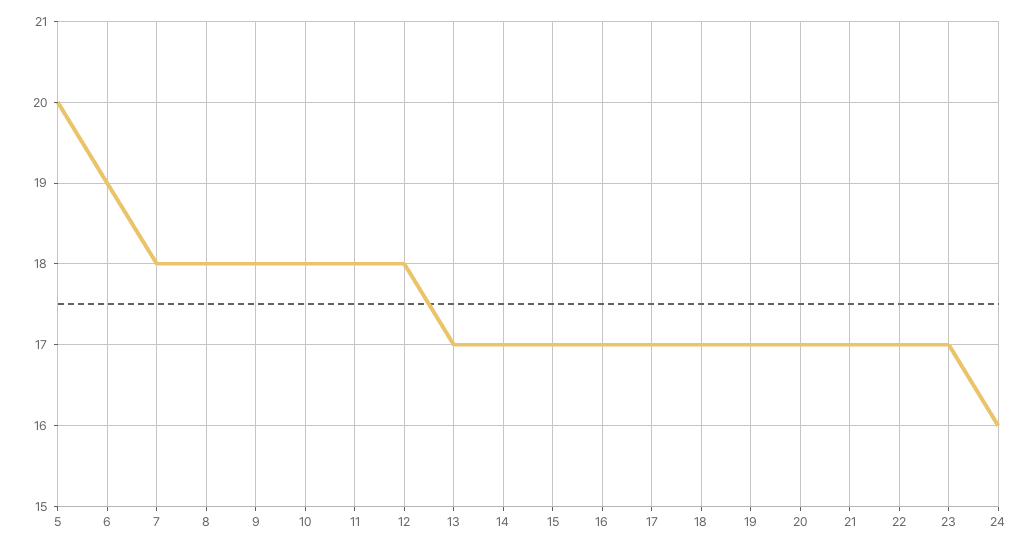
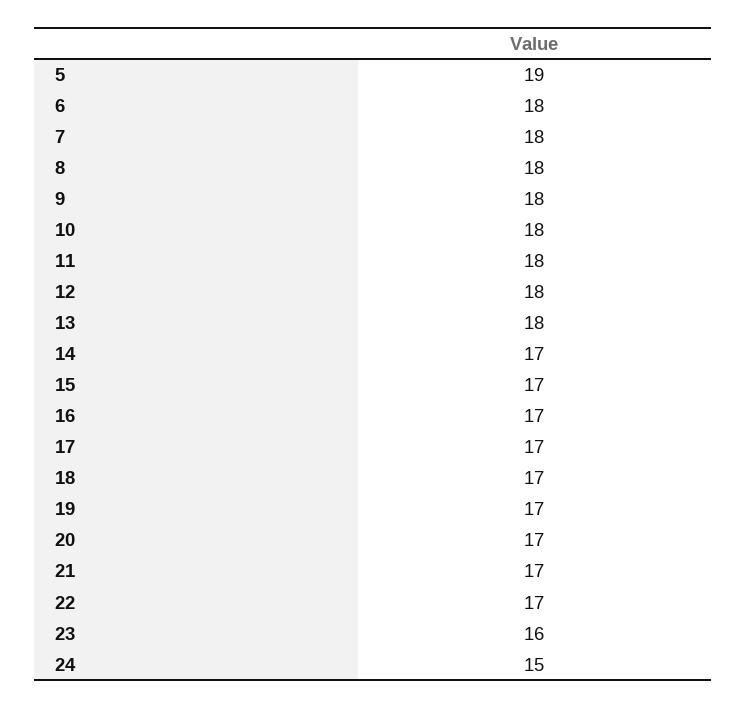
  {
-   "5": 20,
+   "5": 19,
-   "6": 19,
+   "6": 18,
    "7": 18,
    "8": 18,
    "9": 18,
    "10": 18,
    "11": 18,
    "12": 18,
-   "13": 17,
+   "13": 18,
    "14": 17,
    "15": 17,
    "16": 17,
    "17": 17,
    "18": 17,
    "19": 17,
    "20": 17,
    "21": 17,
    "22": 17,
-   "23": 17,
+   "23": 16,
-   "24": 16
+   "24": 15
  }

